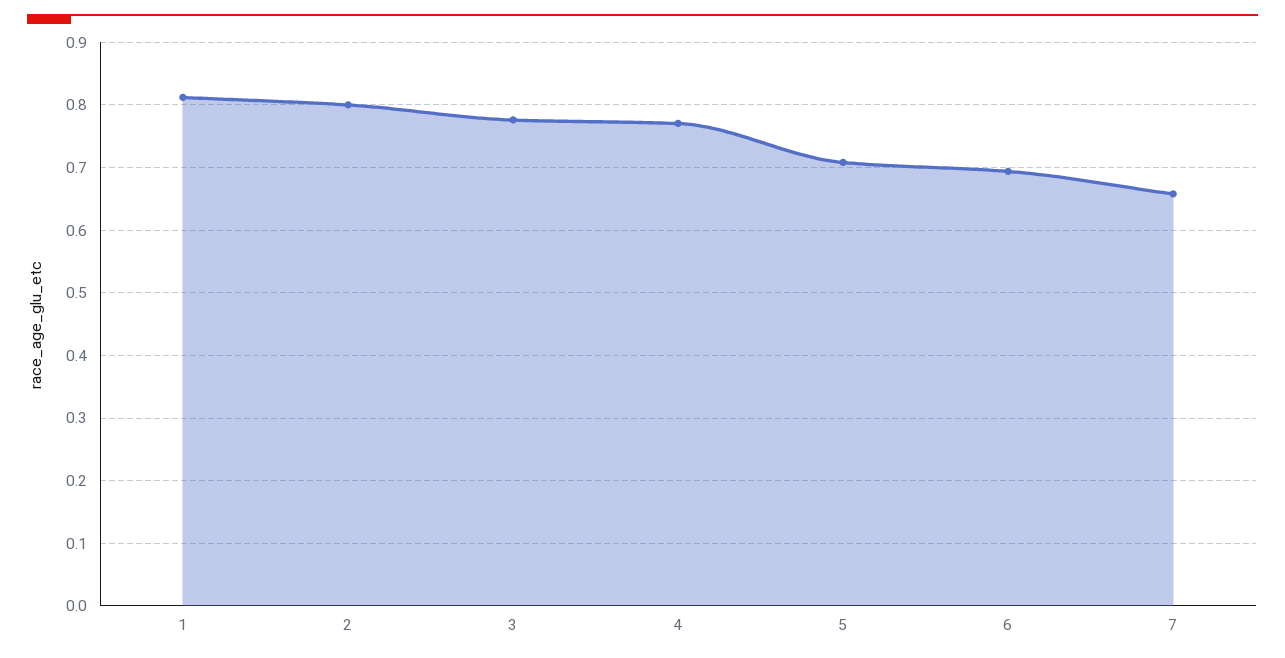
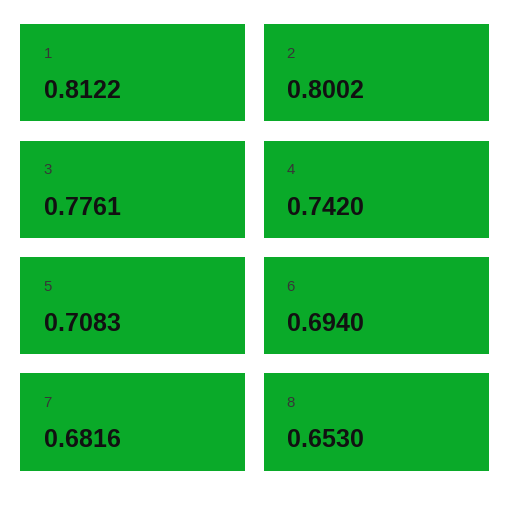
  {
    "1": 0.8122,
    "2": 0.8002,
    "3": 0.7761,
-   "4": 0.77,
+   "4": 0.742,
    "5": 0.7083,
    "6": 0.694,
-   "7": 0.66
+   "7": 0.6816,
+   "8": 0.653
  }

